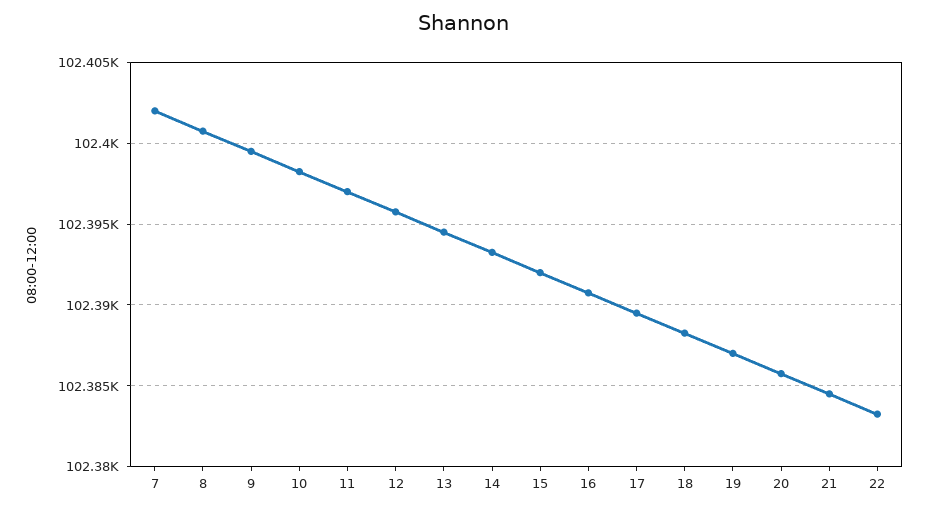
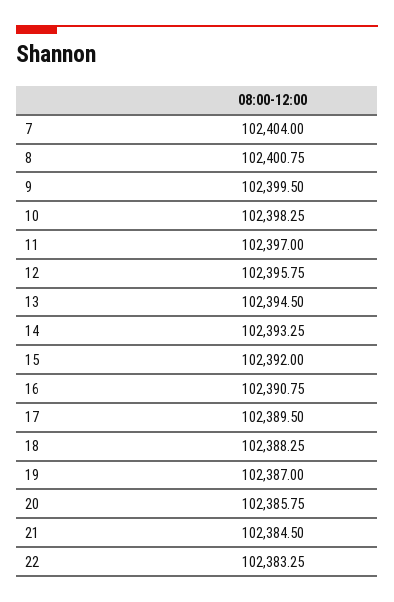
  {
-   "7": 102402,
+   "7": 102404,
    "8": 102400.75,
    "9": 102399.5,
    "10": 102398.25,
    "11": 102397,
    "12": 102395.75,
    "13": 102394.5,
    "14": 102393.25,
    "15": 102392,
    "16": 102390.75,
    "17": 102389.5,
    "18": 102388.25,
    "19": 102387,
    "20": 102385.75,
    "21": 102384.5,
    "22": 102383.25
  }

